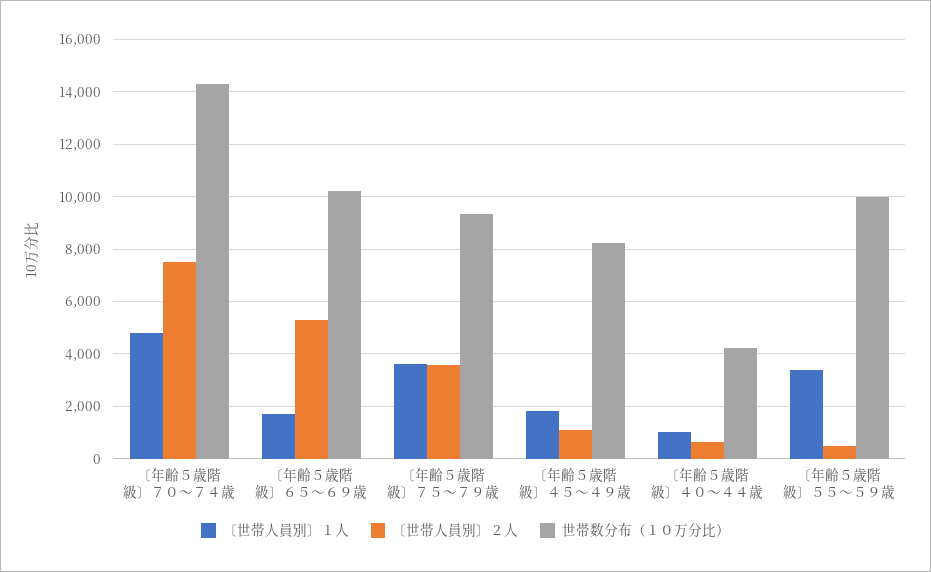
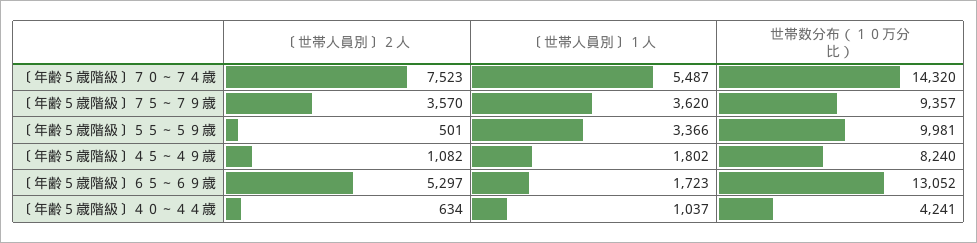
  {
    "〔世帯人員別〕１人": {
-     "〔年齢５歳階級〕７０～７４歳": 4750,
+     "〔年齢５歳階級〕７０～７４歳": 5487,
      "〔年齢５歳階級〕６５～６９歳": 1723,
      "〔年齢５歳階級〕７５～７９歳": 3620,
      "〔年齢５歳階級〕４５～４９歳": 1802,
      "〔年齢５歳階級〕４０～４４歳": 1037,
      "〔年齢５歳階級〕５５～５９歳": 3366
    },
    "〔世帯人員別〕２人": {
      "〔年齢５歳階級〕７０～７４歳": 7523,
      "〔年齢５歳階級〕６５～６９歳": 5297,
      "〔年齢５歳階級〕７５～７９歳": 3570,
      "〔年齢５歳階級〕４５～４９歳": 1082,
      "〔年齢５歳階級〕４０～４４歳": 634,
      "〔年齢５歳階級〕５５～５９歳": 501
    },
    "世帯数分布（１０万分比）": {
      "〔年齢５歳階級〕７０～７４歳": 14320,
-     "〔年齢５歳階級〕６５～６９歳": 10250,
+     "〔年齢５歳階級〕６５～６９歳": 13052,
      "〔年齢５歳階級〕７５～７９歳": 9357,
      "〔年齢５歳階級〕４５～４９歳": 8240,
      "〔年齢５歳階級〕４０～４４歳": 4241,
      "〔年齢５歳階級〕５５～５９歳": 9981
    }
  }

